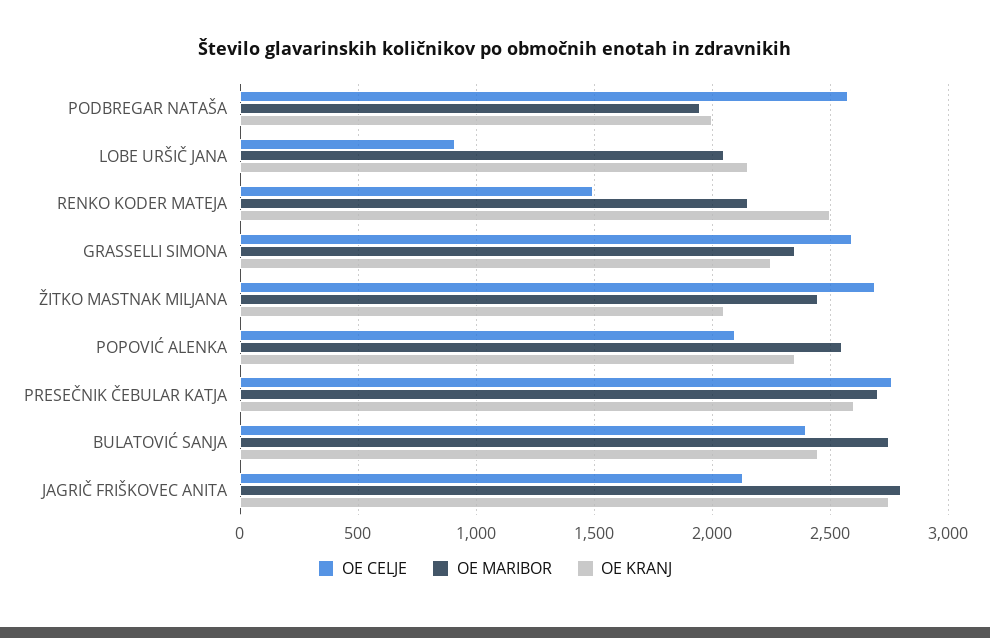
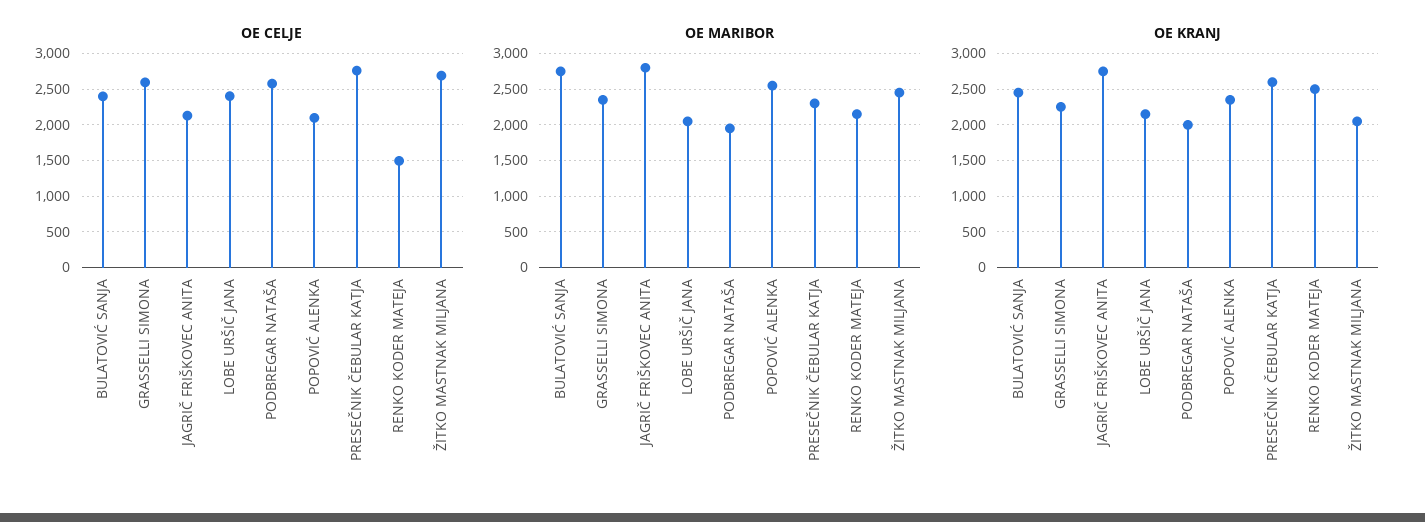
  {
    "OE CELJE": {
      "PODBREGAR NATAŠA": 2600,
-     "LOBE URŠIČ JANA": 900,
+     "LOBE URŠIČ JANA": 2400,
      "RENKO KODER MATEJA": 1500,
      "GRASSELLI SIMONA": 2600,
      "ŽITKO MASTNAK MILJANA": 2700,
      "POPOVIĆ ALENKA": 2100,
      "PRESEČNIK ČEBULAR KATJA": 2750,
      "BULATOVIĆ SANJA": 2400,
      "JAGRIČ FRIŠKOVEC ANITA": 2150
    },
    "OE MARIBOR": {
      "PODBREGAR NATAŠA": 1950,
      "LOBE URŠIČ JANA": 2050,
      "RENKO KODER MATEJA": 2150,
      "GRASSELLI SIMONA": 2350,
      "ŽITKO MASTNAK MILJANA": 2450,
      "POPOVIĆ ALENKA": 2550,
-     "PRESEČNIK ČEBULAR KATJA": 2700,
+     "PRESEČNIK ČEBULAR KATJA": 2300,
      "BULATOVIĆ SANJA": 2750,
      "JAGRIČ FRIŠKOVEC ANITA": 2800
    },
    "OE KRANJ": {
      "PODBREGAR NATAŠA": 2000,
      "LOBE URŠIČ JANA": 2150,
      "RENKO KODER MATEJA": 2500,
      "GRASSELLI SIMONA": 2250,
      "ŽITKO MASTNAK MILJANA": 2050,
      "POPOVIĆ ALENKA": 2350,
      "PRESEČNIK ČEBULAR KATJA": 2600,
      "BULATOVIĆ SANJA": 2450,
      "JAGRIČ FRIŠKOVEC ANITA": 2750
    }
  }

